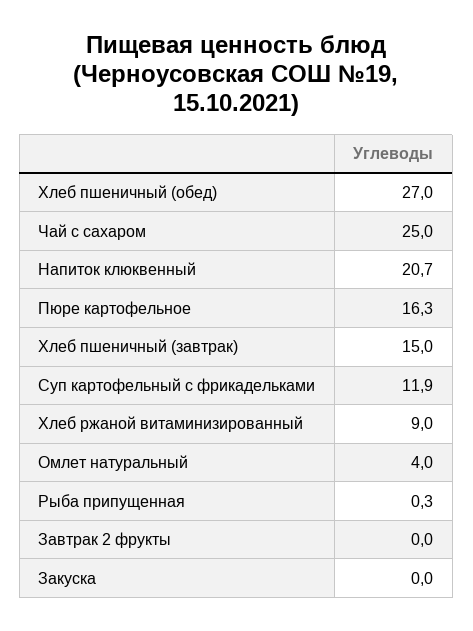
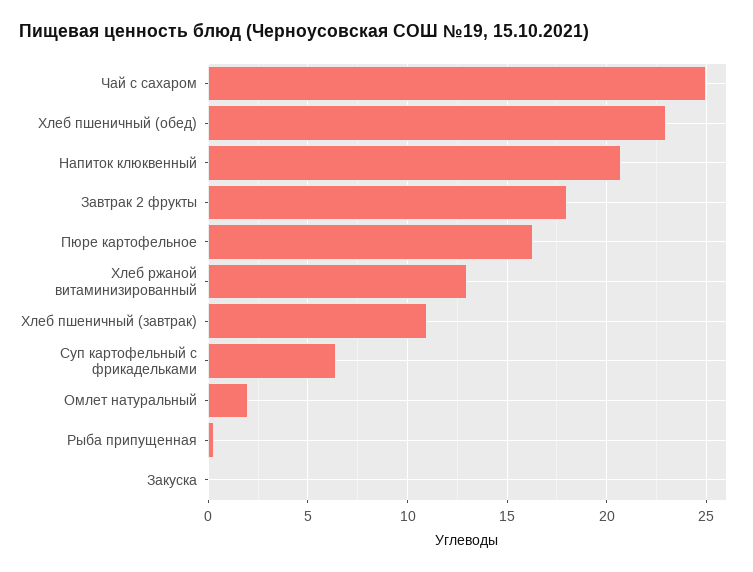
  {
-   "Хлеб пшеничный (обед)": 27,
+   "Хлеб пшеничный (обед)": 23,
    "Чай с сахаром": 25,
    "Напиток клюквенный": 20.7,
    "Пюре картофельное": 16.3,
-   "Хлеб пшеничный (завтрак)": 15,
+   "Хлеб пшеничный (завтрак)": 11,
-   "Суп картофельный с фрикадельками": 11.9,
+   "Суп картофельный с фрикадельками": 6.5,
-   "Хлеб ржаной витаминизированный": 9,
+   "Хлеб ржаной витаминизированный": 13,
-   "Омлет натуральный": 4,
+   "Омлет натуральный": 2,
    "Рыба припущенная": 0.3,
-   "Завтрак 2 фрукты": 0,
+   "Завтрак 2 фрукты": 18,
    "Закуска": 0
  }

